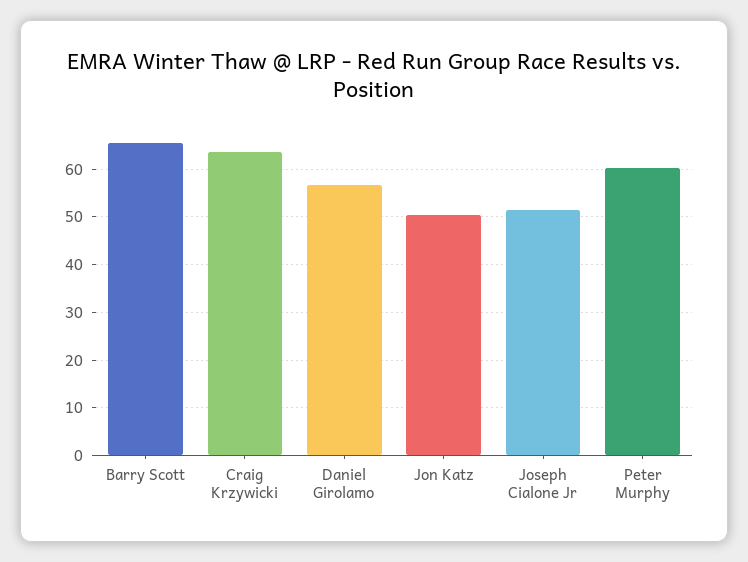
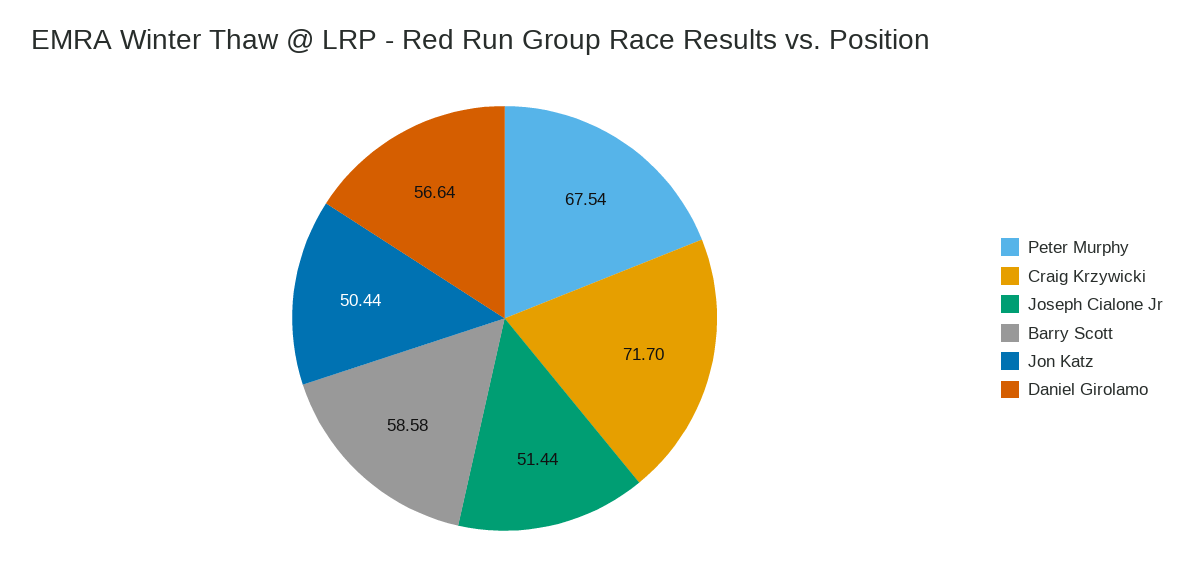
  {
-   "Barry Scott": 66,
+   "Barry Scott": 58.58,
-   "Craig Krzywicki": 64,
+   "Craig Krzywicki": 71.7,
    "Daniel Girolamo": 56.64,
    "Jon Katz": 50.44,
    "Joseph Cialone Jr": 51.44,
-   "Peter Murphy": 60
+   "Peter Murphy": 67.54
  }

